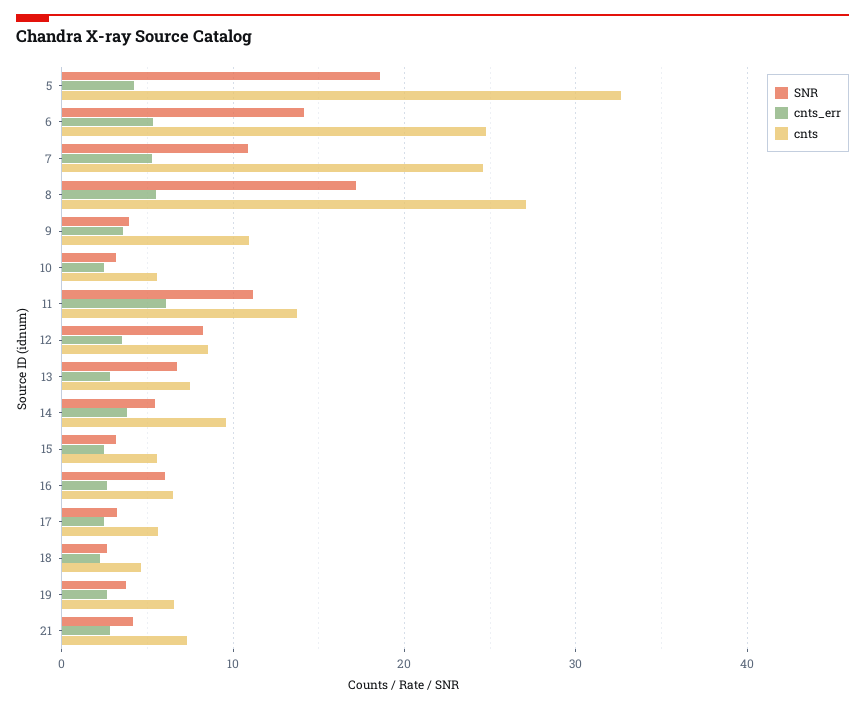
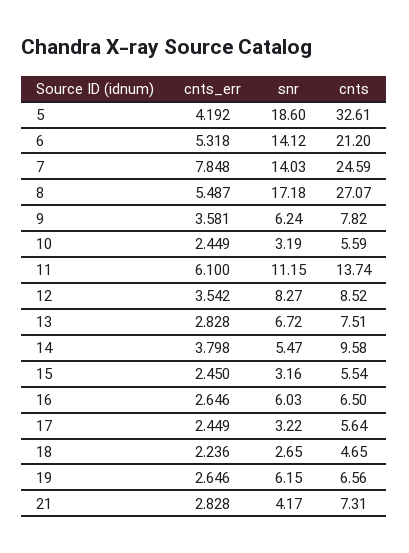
  {
    "SNR": {
      "5": 18.6,
      "6": 14.12,
-     "7": 11,
+     "7": 14.03,
      "8": 17.18,
-     "9": 4,
+     "9": 6.24,
      "10": 3.19,
      "11": 11.15,
      "12": 8.27,
      "13": 6.72,
      "14": 5.47,
      "15": 3.16,
      "16": 6.03,
      "17": 3.22,
      "18": 2.65,
-     "19": 4,
+     "19": 6.15,
      "21": 4.17
    },
    "cnts_err": {
      "5": 4.192,
      "6": 5.318,
-     "7": 5,
+     "7": 7.848,
      "8": 5.487,
      "9": 3.581,
      "10": 2.449,
      "11": 6.1,
      "12": 3.542,
      "13": 2.828,
      "14": 3.798,
      "15": 2.45,
      "16": 2.646,
      "17": 2.449,
      "18": 2.236,
      "19": 2.646,
      "21": 2.828
    },
    "cnts": {
      "5": 32.61,
-     "6": 25,
+     "6": 21.2,
      "7": 24.59,
      "8": 27.07,
-     "9": 11,
+     "9": 7.82,
      "10": 5.59,
      "11": 13.74,
      "12": 8.52,
      "13": 7.51,
      "14": 9.58,
      "15": 5.54,
      "16": 6.5,
      "17": 5.64,
      "18": 4.65,
      "19": 6.56,
      "21": 7.31
    }
  }

